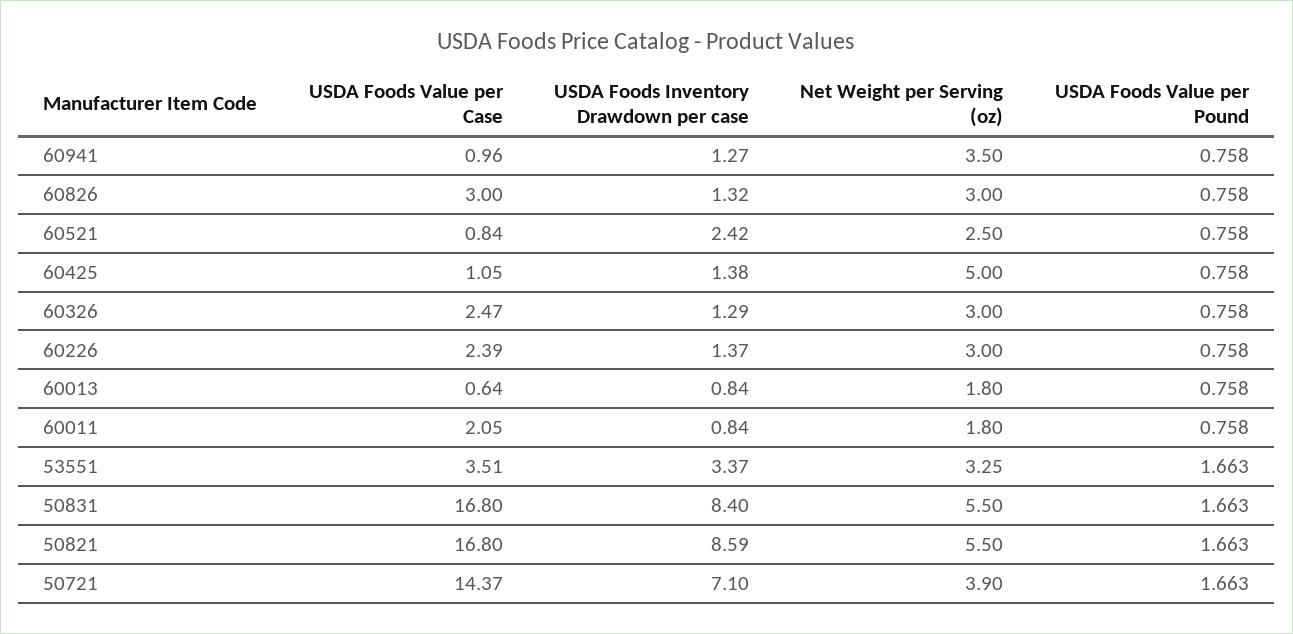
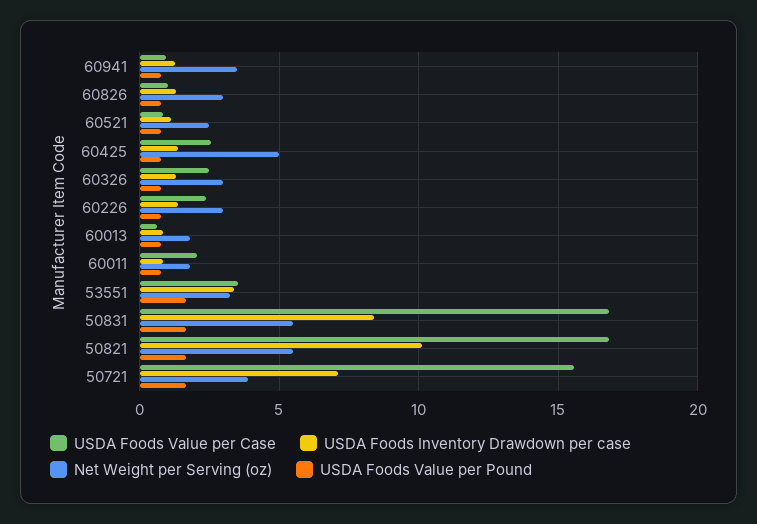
  {
    "USDA Foods Value per Case": {
      "60941": 0.96,
-     "60826": 3,
+     "60826": 1,
      "60521": 0.84,
-     "60425": 1.05,
+     "60425": 2.5,
      "60326": 2.47,
      "60226": 2.39,
      "60013": 0.64,
      "60011": 2.05,
      "53551": 3.51,
      "50831": 16.8,
      "50821": 16.8,
-     "50721": 14.37
+     "50721": 15.5
    },
    "USDA Foods Inventory Drawdown per case": {
      "60941": 1.27,
      "60826": 1.32,
-     "60521": 2.42,
+     "60521": 1,
      "60425": 1.38,
      "60326": 1.29,
      "60226": 1.37,
      "60013": 0.84,
      "60011": 0.84,
      "53551": 3.37,
      "50831": 8.4,
-     "50821": 8.59,
+     "50821": 10,
      "50721": 7.1
    },
    "Net Weight per Serving (oz)": {
      "60941": 3.5,
      "60826": 3,
      "60521": 2.5,
      "60425": 5,
      "60326": 3,
      "60226": 3,
      "60013": 1.8,
      "60011": 1.8,
      "53551": 3.25,
      "50831": 5.5,
      "50821": 5.5,
      "50721": 3.9
    },
    "USDA Foods Value per Pound": {
      "60941": 0.758,
      "60826": 0.758,
      "60521": 0.758,
      "60425": 0.758,
      "60326": 0.758,
      "60226": 0.758,
      "60013": 0.758,
      "60011": 0.758,
      "53551": 1.663,
      "50831": 1.663,
      "50821": 1.663,
      "50721": 1.663
    }
  }

